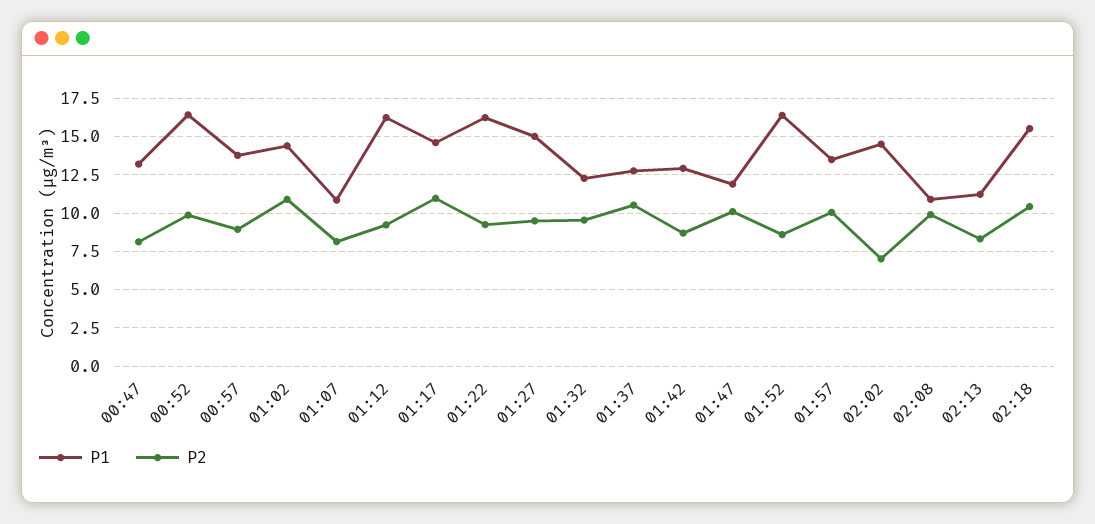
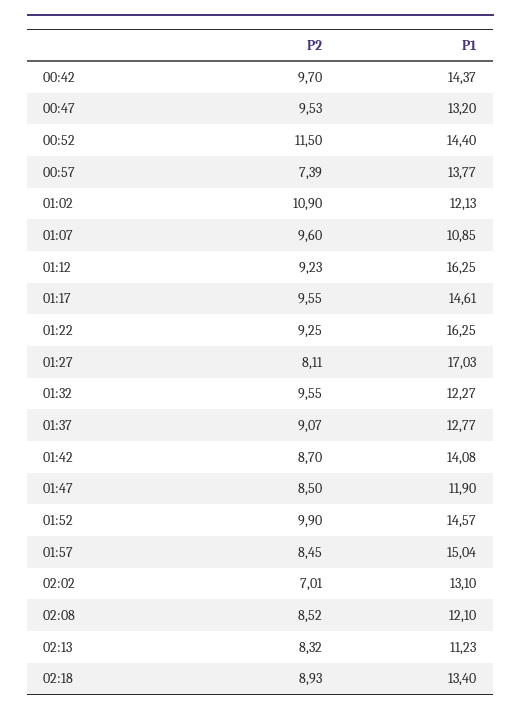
  {
    "P1": {
      "00:47": 13.2,
-     "00:52": 16.5,
+     "00:52": 14.4,
      "00:57": 13.77,
-     "01:02": 14.5,
+     "01:02": 12.13,
      "01:07": 10.85,
      "01:12": 16.25,
      "01:17": 14.61,
      "01:22": 16.25,
-     "01:27": 15,
+     "01:27": 17.03,
      "01:32": 12.27,
      "01:37": 12.77,
-     "01:42": 13,
+     "01:42": 14.08,
      "01:47": 11.9,
-     "01:52": 16.5,
+     "01:52": 14.57,
-     "01:57": 13.5,
+     "01:57": 15.04,
-     "02:02": 14.5,
+     "02:02": 13.1,
-     "02:08": 11,
+     "02:08": 12.1,
      "02:13": 11.23,
-     "02:18": 15.5
+     "02:18": 13.4,
+     "00:42": 14.37
    },
    "P2": {
-     "00:47": 8,
+     "00:47": 9.53,
-     "00:52": 10,
+     "00:52": 11.5,
-     "00:57": 9,
+     "00:57": 7.39,
      "01:02": 10.9,
-     "01:07": 8,
+     "01:07": 9.6,
      "01:12": 9.23,
-     "01:17": 11,
+     "01:17": 9.55,
      "01:22": 9.25,
-     "01:27": 9.5,
+     "01:27": 8.11,
      "01:32": 9.55,
-     "01:37": 10.5,
+     "01:37": 9.07,
      "01:42": 8.7,
-     "01:47": 10,
+     "01:47": 8.5,
-     "01:52": 8.5,
+     "01:52": 9.9,
-     "01:57": 10,
+     "01:57": 8.45,
      "02:02": 7.01,
-     "02:08": 10,
+     "02:08": 8.52,
      "02:13": 8.32,
-     "02:18": 10.5
+     "02:18": 8.93,
+     "00:42": 9.7
    }
  }

